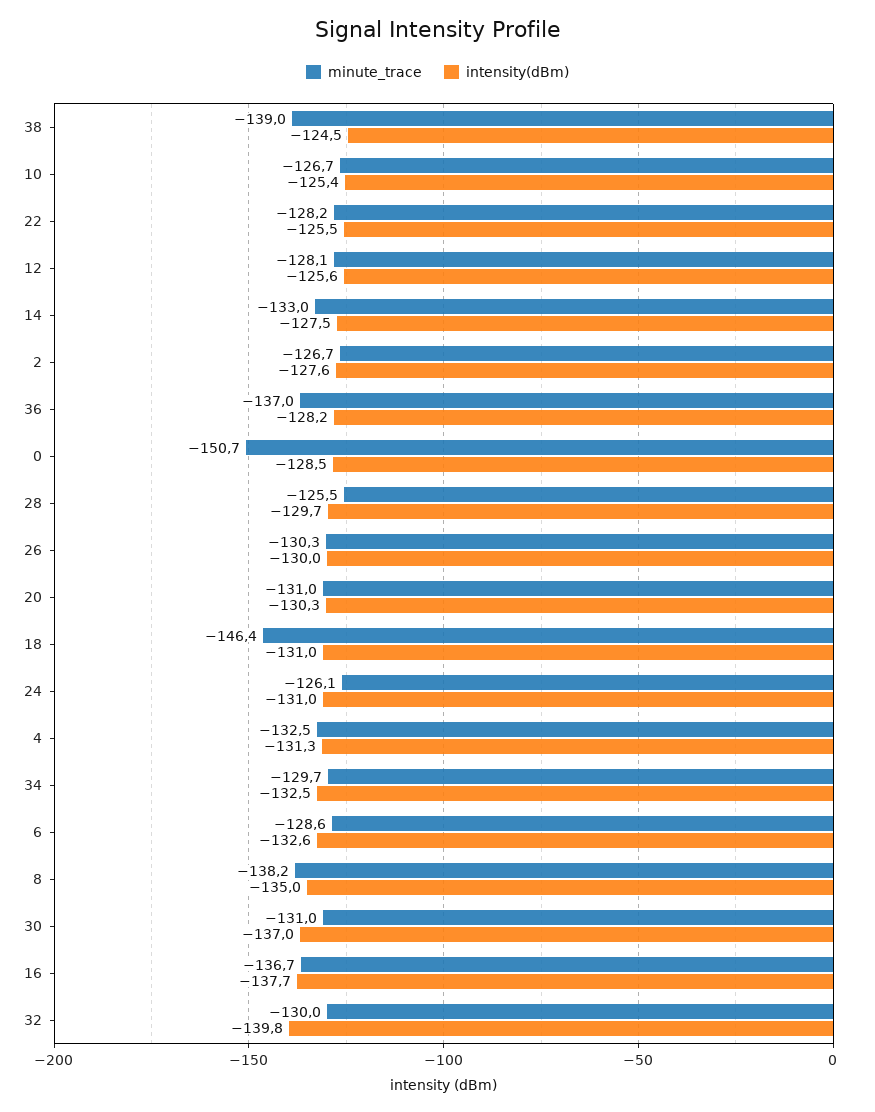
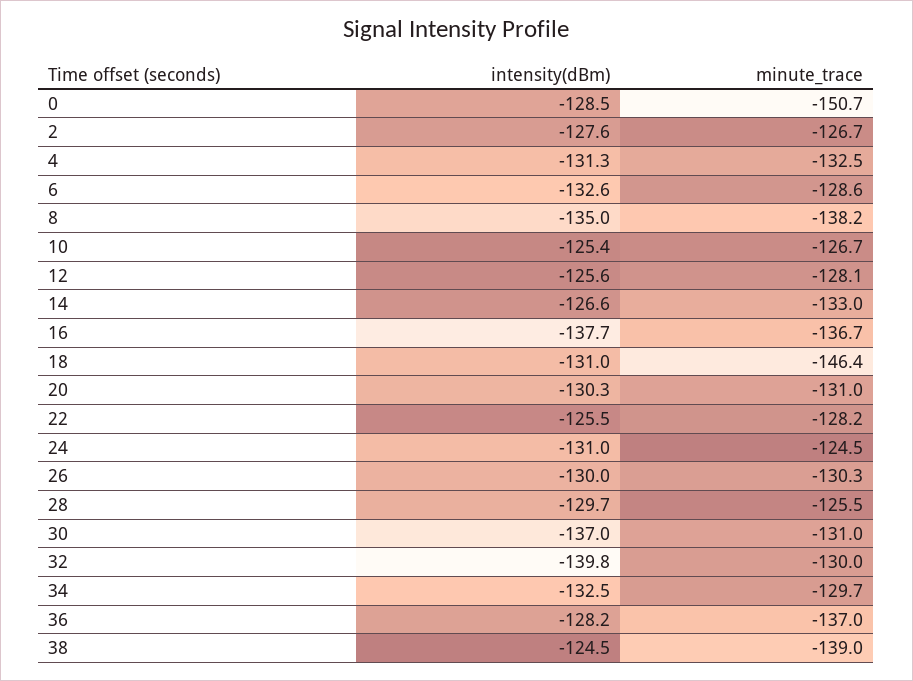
  {
    "minute_trace": {
      "38": -139,
      "10": -126.7,
      "22": -128.2,
      "12": -128.1,
      "14": -133,
      "2": -126.7,
      "36": -137,
      "0": -150.7,
      "28": -125.5,
      "26": -130.3,
      "20": -131,
      "18": -146.4,
-     "24": -126.1,
+     "24": -124.5,
      "4": -132.5,
      "34": -129.7,
      "6": -128.6,
      "8": -138.2,
      "30": -131,
      "16": -136.7,
      "32": -130
    },
    "intensity(dBm)": {
      "38": -124.5,
      "10": -125.4,
      "22": -125.5,
      "12": -125.6,
-     "14": -127.5,
+     "14": -126.6,
      "2": -127.6,
      "36": -128.2,
      "0": -128.5,
      "28": -129.7,
      "26": -130,
      "20": -130.3,
      "18": -131,
      "24": -131,
      "4": -131.3,
      "34": -132.5,
      "6": -132.6,
      "8": -135,
      "30": -137,
      "16": -137.7,
      "32": -139.8
    }
  }

